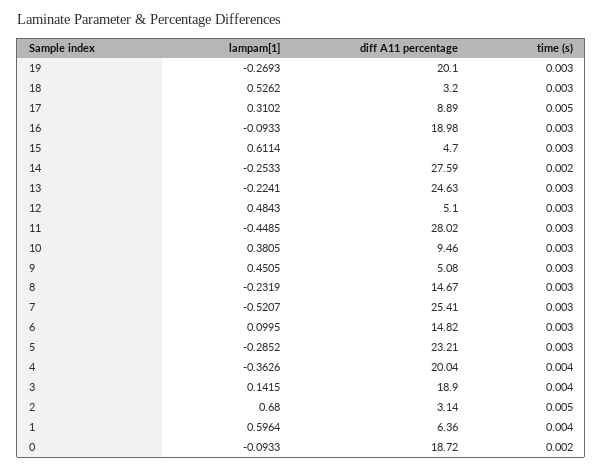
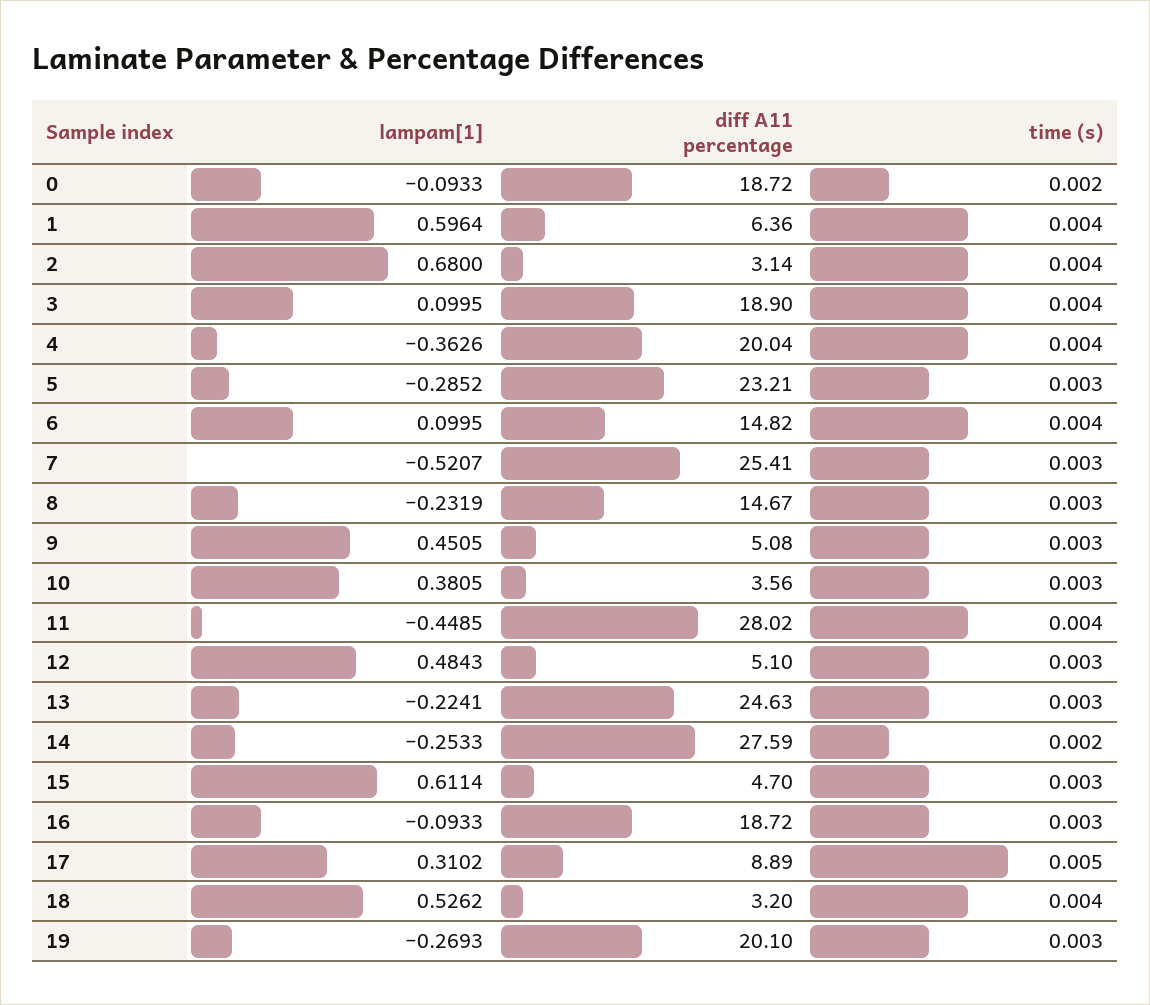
  {
    "lampam[1]": {
      "19": -0.2693,
      "18": 0.5262,
      "17": 0.3102,
      "16": -0.0933,
      "15": 0.6114,
      "14": -0.2533,
      "13": -0.2241,
      "12": 0.4843,
      "11": -0.4485,
      "10": 0.3805,
      "9": 0.4505,
      "8": -0.2319,
      "7": -0.5207,
      "6": 0.0995,
      "5": -0.2852,
      "4": -0.3626,
-     "3": 0.1415,
+     "3": 0.0995,
      "2": 0.68,
      "1": 0.5964,
      "0": -0.0933
    },
    "diff A11 percentage": {
      "19": 20.1,
      "18": 3.2,
      "17": 8.89,
-     "16": 18.98,
+     "16": 18.72,
      "15": 4.7,
      "14": 27.59,
      "13": 24.63,
      "12": 5.1,
      "11": 28.02,
-     "10": 9.46,
+     "10": 3.56,
      "9": 5.08,
      "8": 14.67,
      "7": 25.41,
      "6": 14.82,
      "5": 23.21,
      "4": 20.04,
      "3": 18.9,
      "2": 3.14,
      "1": 6.36,
      "0": 18.72
    },
    "time (s)": {
      "19": 0.003,
-     "18": 0.003,
+     "18": 0.004,
      "17": 0.005,
      "16": 0.003,
      "15": 0.003,
      "14": 0.002,
      "13": 0.003,
      "12": 0.003,
-     "11": 0.003,
+     "11": 0.004,
      "10": 0.003,
      "9": 0.003,
      "8": 0.003,
      "7": 0.003,
-     "6": 0.003,
+     "6": 0.004,
      "5": 0.003,
      "4": 0.004,
      "3": 0.004,
-     "2": 0.005,
+     "2": 0.004,
      "1": 0.004,
      "0": 0.002
    }
  }

